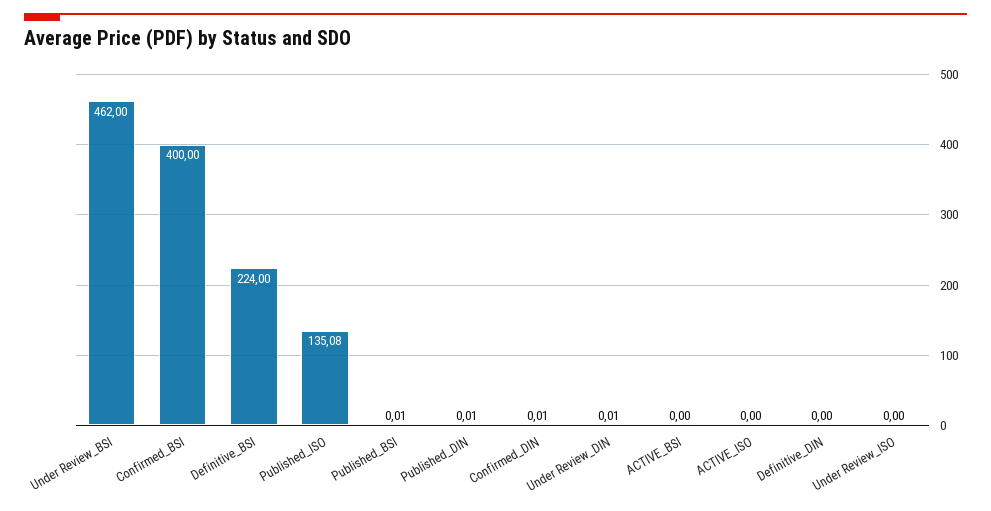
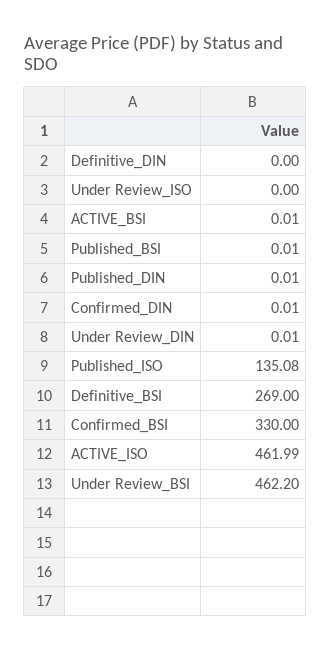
  {
-   "Under Review_BSI": 462,
+   "Under Review_BSI": 462.2,
-   "Confirmed_BSI": 400,
+   "Confirmed_BSI": 330,
-   "Definitive_BSI": 224,
+   "Definitive_BSI": 269,
    "Published_ISO": 135.08,
    "Published_BSI": 0.01,
    "Published_DIN": 0.01,
    "Confirmed_DIN": 0.01,
    "Under Review_DIN": 0.01,
-   "ACTIVE_BSI": 0,
+   "ACTIVE_BSI": 0.01,
-   "ACTIVE_ISO": 0,
+   "ACTIVE_ISO": 461.99,
    "Definitive_DIN": 0,
    "Under Review_ISO": 0
  }

